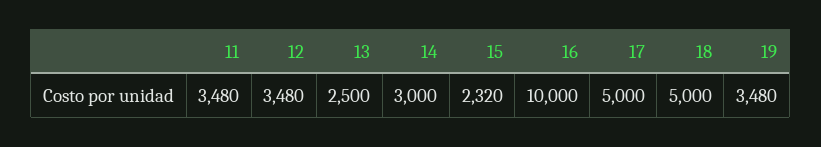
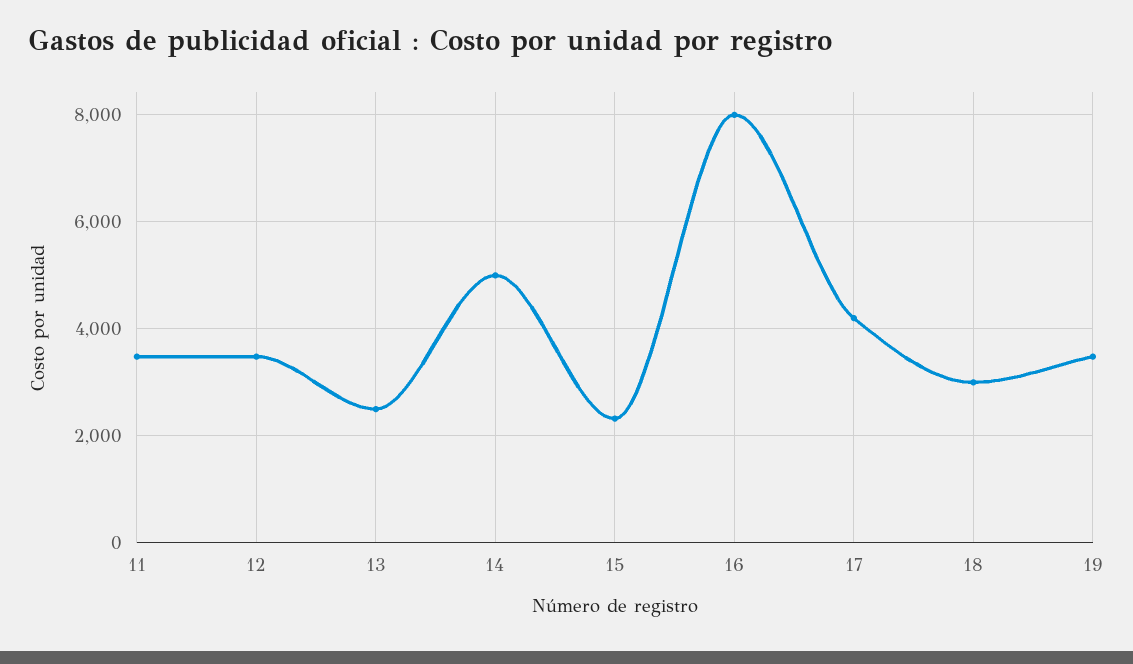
  {
    "11": 3480,
    "12": 3480,
    "13": 2500,
-   "14": 3000,
+   "14": 5000,
    "15": 2320,
-   "16": 10000,
+   "16": 8000,
-   "17": 5000,
+   "17": 4200,
-   "18": 5000,
+   "18": 3000,
    "19": 3480
  }

